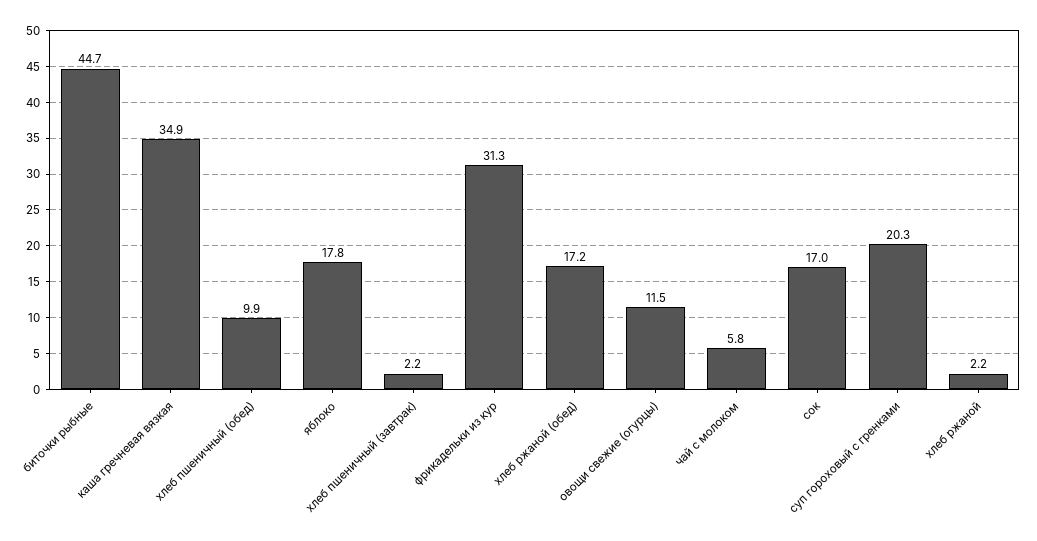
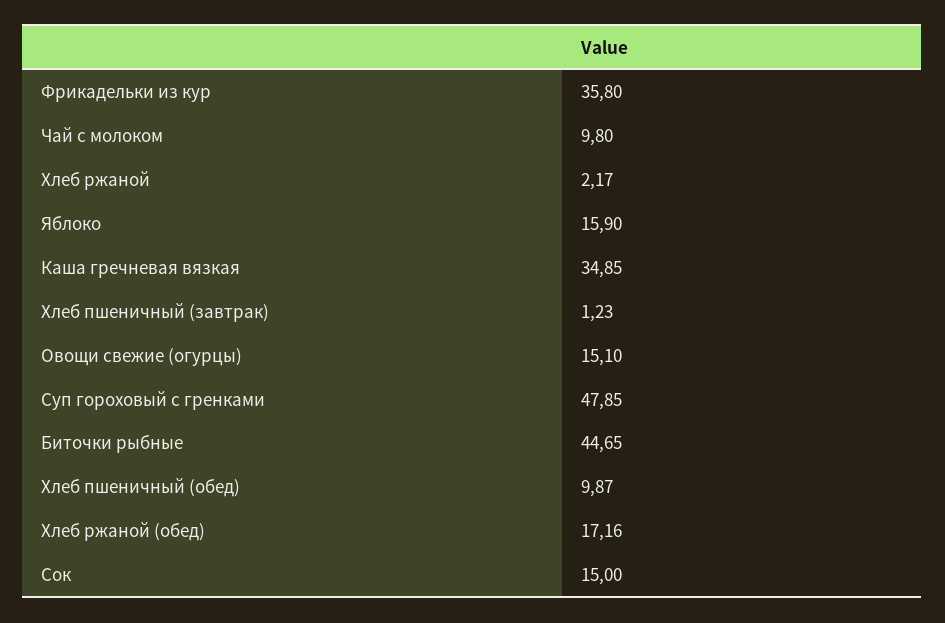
  {
    "биточки рыбные": 44.65,
    "каша гречневая вязкая": 34.85,
    "хлеб пшеничный (обед)": 9.87,
-   "яблоко": 17.8,
+   "яблоко": 15.9,
-   "хлеб пшеничный (завтрак)": 2.2,
+   "хлеб пшеничный (завтрак)": 1.23,
-   "фрикадельки из кур": 31.3,
+   "фрикадельки из кур": 35.8,
    "хлеб ржаной (обед)": 17.16,
-   "овощи свежие (огурцы)": 11.5,
+   "овощи свежие (огурцы)": 15.1,
-   "чай с молоком": 5.8,
+   "чай с молоком": 9.8,
-   "сок": 17,
+   "сок": 15,
-   "суп гороховый с гренками": 20.3,
+   "суп гороховый с гренками": 47.85,
    "хлеб ржаной": 2.17
  }

